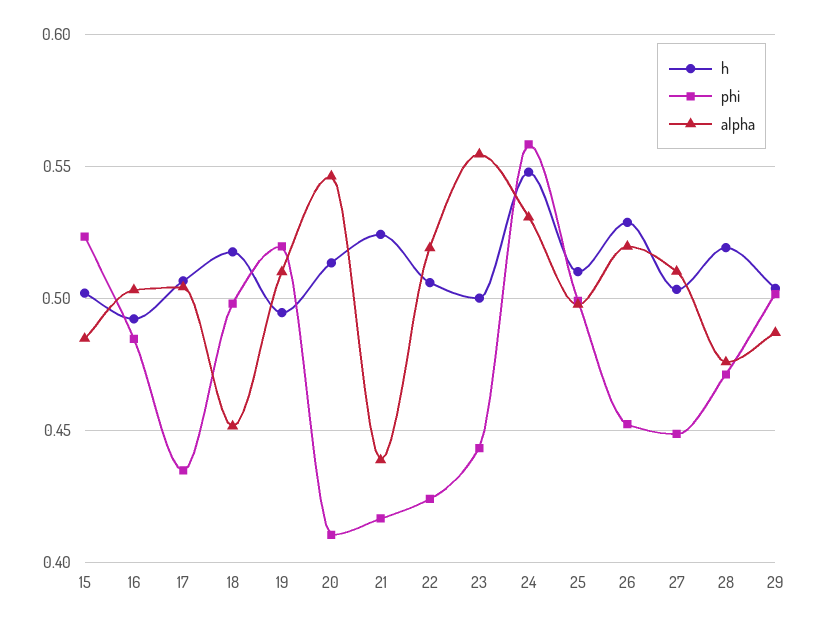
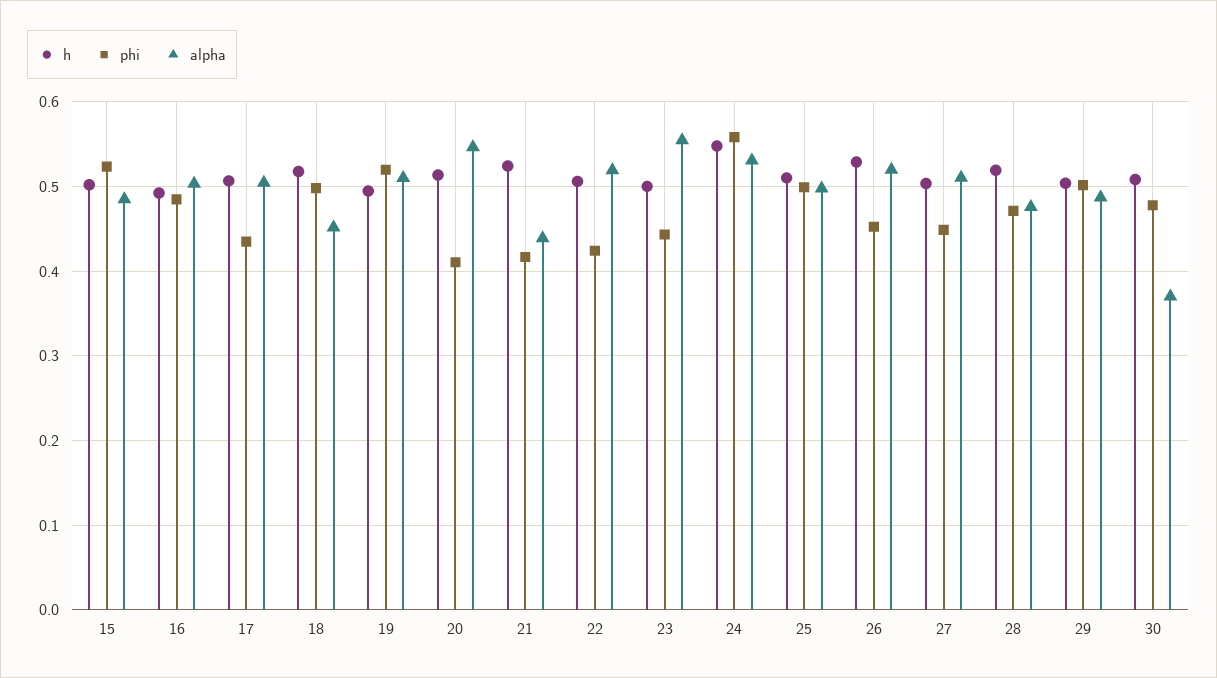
  {
    "h": {
      "15": 0.5,
      "16": 0.49,
      "17": 0.505,
      "18": 0.52,
      "19": 0.495,
      "20": 0.515,
      "21": 0.525,
      "22": 0.505,
      "23": 0.5,
      "24": 0.55,
      "25": 0.51,
      "26": 0.53,
      "27": 0.505,
      "28": 0.52,
-     "29": 0.505
+     "29": 0.505,
+     "30": 0.51
    },
    "phi": {
      "15": 0.525,
      "16": 0.485,
      "17": 0.435,
      "18": 0.5,
      "19": 0.52,
      "20": 0.41,
      "21": 0.415,
      "22": 0.425,
      "23": 0.445,
      "24": 0.56,
      "25": 0.5,
      "26": 0.45,
      "27": 0.45,
      "28": 0.47,
-     "29": 0.5
+     "29": 0.5,
+     "30": 0.48
    },
    "alpha": {
      "15": 0.485,
      "16": 0.505,
      "17": 0.505,
      "18": 0.45,
      "19": 0.51,
      "20": 0.545,
      "21": 0.44,
      "22": 0.52,
      "23": 0.555,
      "24": 0.53,
      "25": 0.5,
      "26": 0.52,
      "27": 0.51,
      "28": 0.475,
-     "29": 0.485
+     "29": 0.485,
+     "30": 0.37
    }
  }

